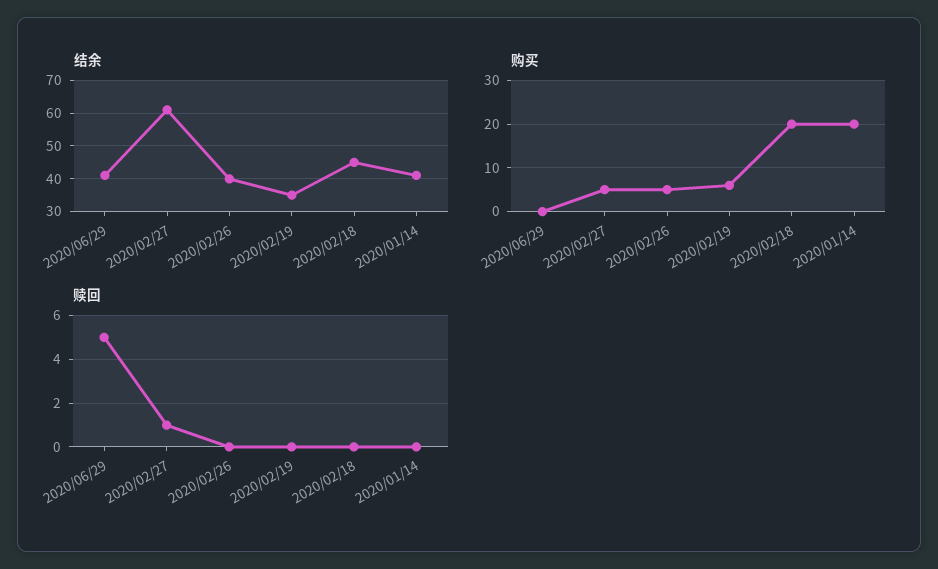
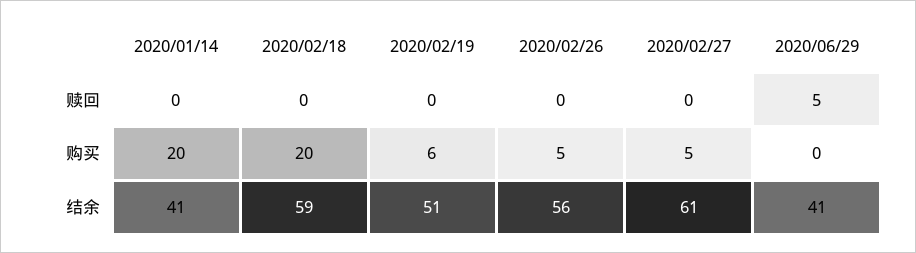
  {
    "结余": {
      "2020/06/29": 41,
      "2020/02/27": 61,
-     "2020/02/26": 40,
+     "2020/02/26": 56,
-     "2020/02/19": 35,
+     "2020/02/19": 51,
-     "2020/02/18": 45,
+     "2020/02/18": 59,
      "2020/01/14": 41
    },
    "购买": {
      "2020/06/29": 0,
      "2020/02/27": 5,
      "2020/02/26": 5,
      "2020/02/19": 6,
      "2020/02/18": 20,
      "2020/01/14": 20
    },
    "赎回": {
      "2020/06/29": 5,
-     "2020/02/27": 1,
+     "2020/02/27": 0,
      "2020/02/26": 0,
      "2020/02/19": 0,
      "2020/02/18": 0,
      "2020/01/14": 0
    }
  }

